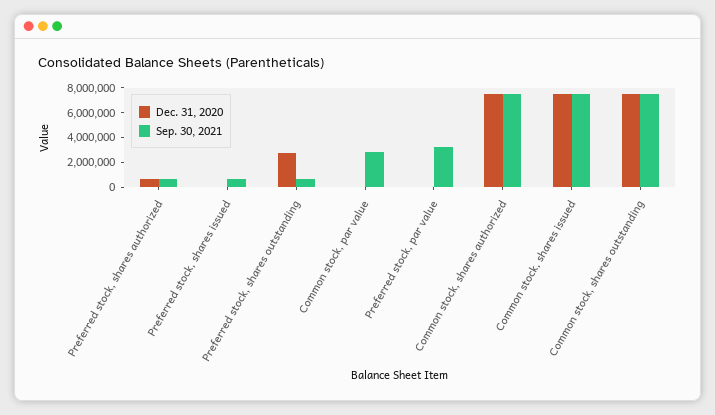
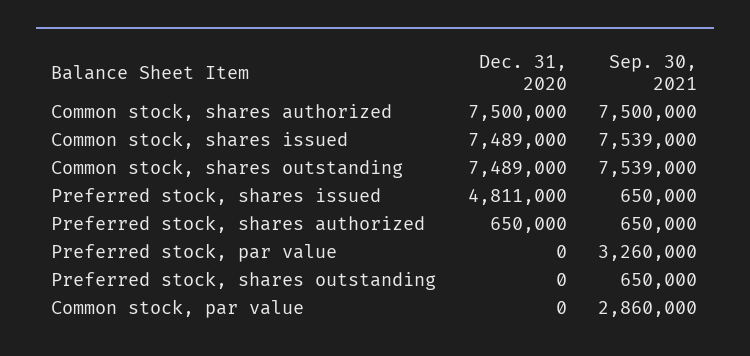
  {
    "Dec. 31, 2020": {
      "Preferred stock, shares authorized": 650000,
-     "Preferred stock, shares issued": 0,
+     "Preferred stock, shares issued": 4811000,
-     "Preferred stock, shares outstanding": 3000000,
+     "Preferred stock, shares outstanding": 0,
      "Common stock, par value": 0,
      "Preferred stock, par value": 0,
      "Common stock, shares authorized": 7500000,
      "Common stock, shares issued": 7489000,
      "Common stock, shares outstanding": 7489000
    },
    "Sep. 30, 2021": {
      "Preferred stock, shares authorized": 650000,
      "Preferred stock, shares issued": 650000,
      "Preferred stock, shares outstanding": 650000,
      "Common stock, par value": 2860000,
      "Preferred stock, par value": 3260000,
      "Common stock, shares authorized": 7500000,
      "Common stock, shares issued": 7539000,
      "Common stock, shares outstanding": 7539000
    }
  }

